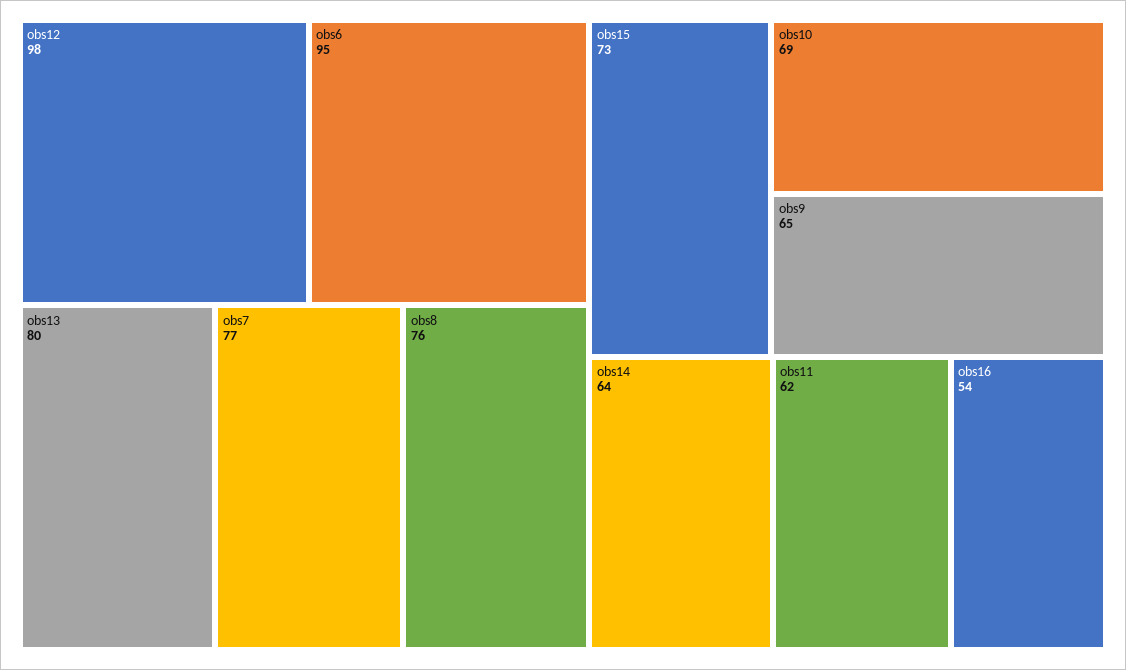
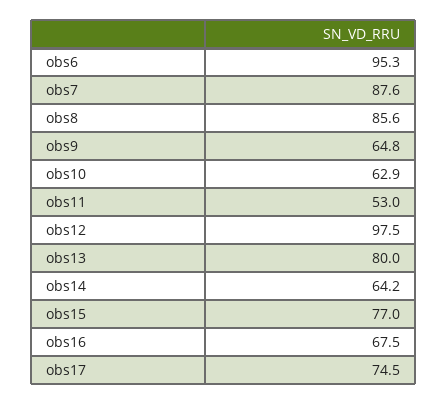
  {
    "obs12": 97.5,
    "obs6": 95.3,
    "obs13": 80,
-   "obs7": 77,
+   "obs7": 87.6,
-   "obs8": 76,
+   "obs8": 85.6,
-   "obs15": 73,
+   "obs15": 77,
-   "obs10": 69,
+   "obs10": 62.9,
    "obs9": 64.8,
    "obs14": 64.2,
-   "obs11": 62,
+   "obs11": 53,
-   "obs16": 54
+   "obs16": 67.5,
+   "obs17": 74.5
  }

